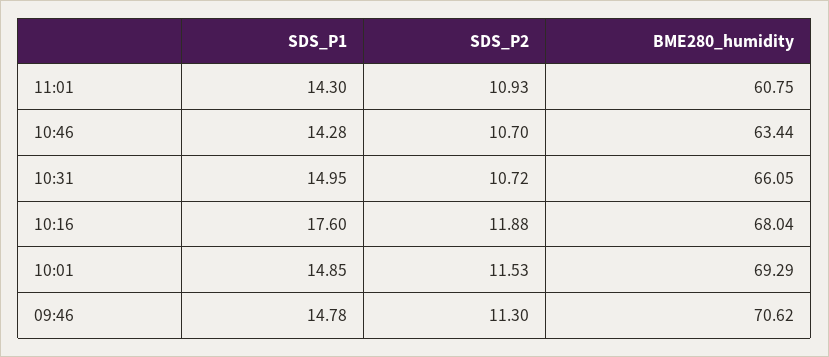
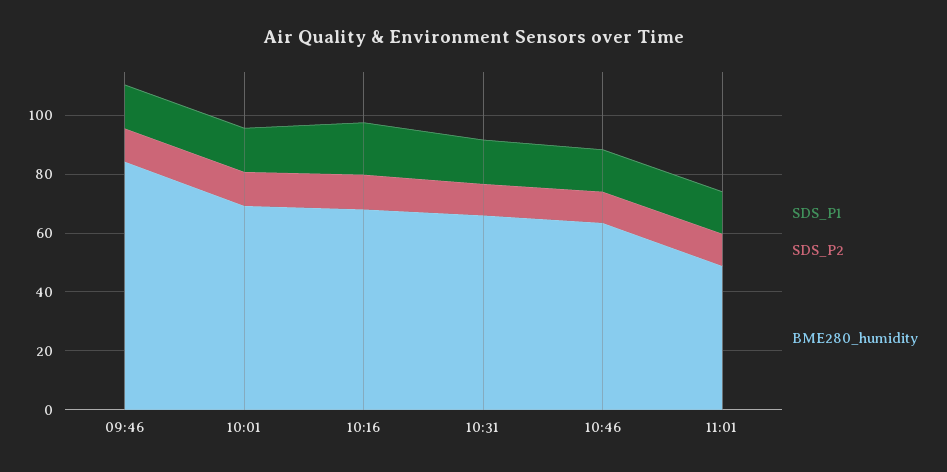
  {
    "SDS_P1": {
      "11:01": 14.3,
      "10:46": 14.28,
      "10:31": 14.95,
      "10:16": 17.6,
      "10:01": 14.85,
      "09:46": 14.78
    },
    "SDS_P2": {
      "11:01": 10.93,
      "10:46": 10.7,
      "10:31": 10.72,
      "10:16": 11.88,
      "10:01": 11.53,
      "09:46": 11.3
    },
    "BME280_humidity": {
-     "11:01": 60.75,
+     "11:01": 50,
      "10:46": 63.44,
      "10:31": 66.05,
      "10:16": 68.04,
      "10:01": 69.29,
-     "09:46": 70.62
+     "09:46": 85
    }
  }

